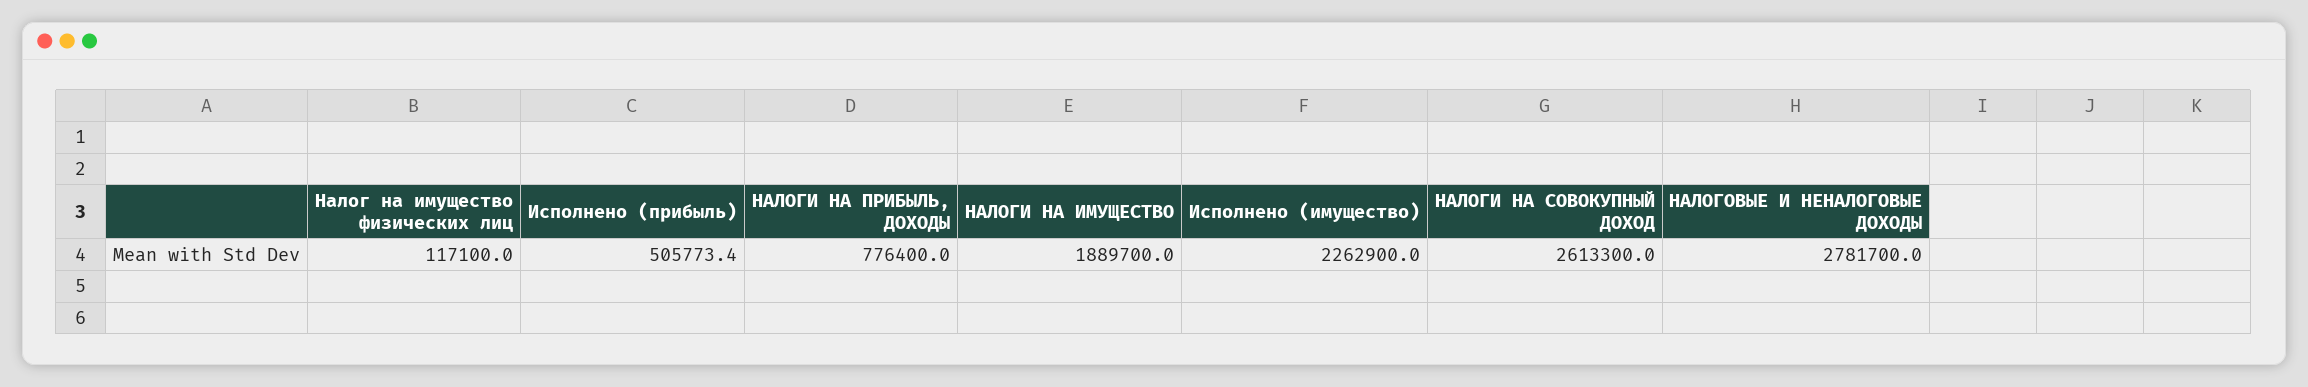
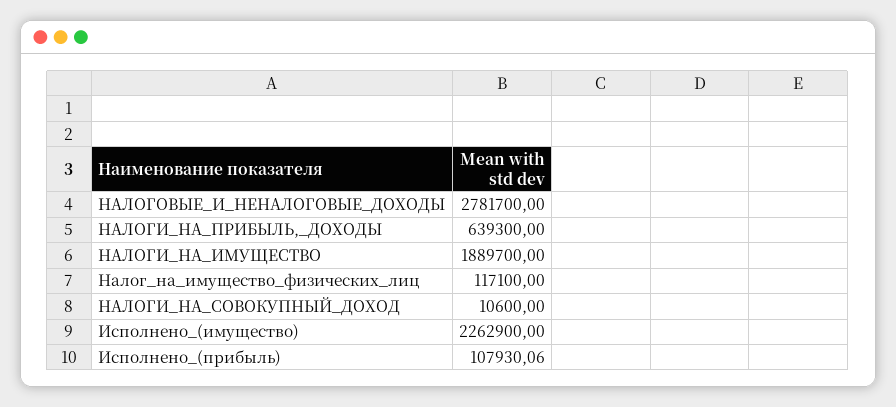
  {
    "Налог на имущество физических лиц": 117100,
-   "Исполнено (прибыль)": 505773.4,
+   "Исполнено (прибыль)": 107930.06,
-   "НАЛОГИ НА ПРИБЫЛЬ, ДОХОДЫ": 776400,
+   "НАЛОГИ НА ПРИБЫЛЬ, ДОХОДЫ": 639300,
    "НАЛОГИ НА ИМУЩЕСТВО": 1889700,
    "Исполнено (имущество)": 2262900,
-   "НАЛОГИ НА СОВОКУПНЫЙ ДОХОД": 2613300,
+   "НАЛОГИ НА СОВОКУПНЫЙ ДОХОД": 10600,
    "НАЛОГОВЫЕ И НЕНАЛОГОВЫЕ ДОХОДЫ": 2781700
  }

